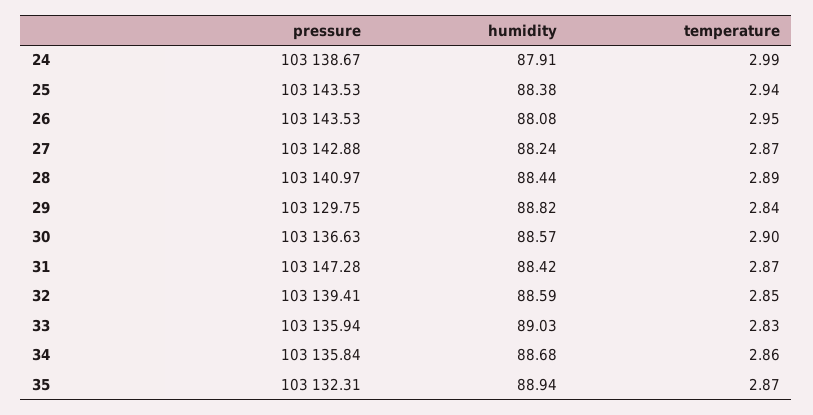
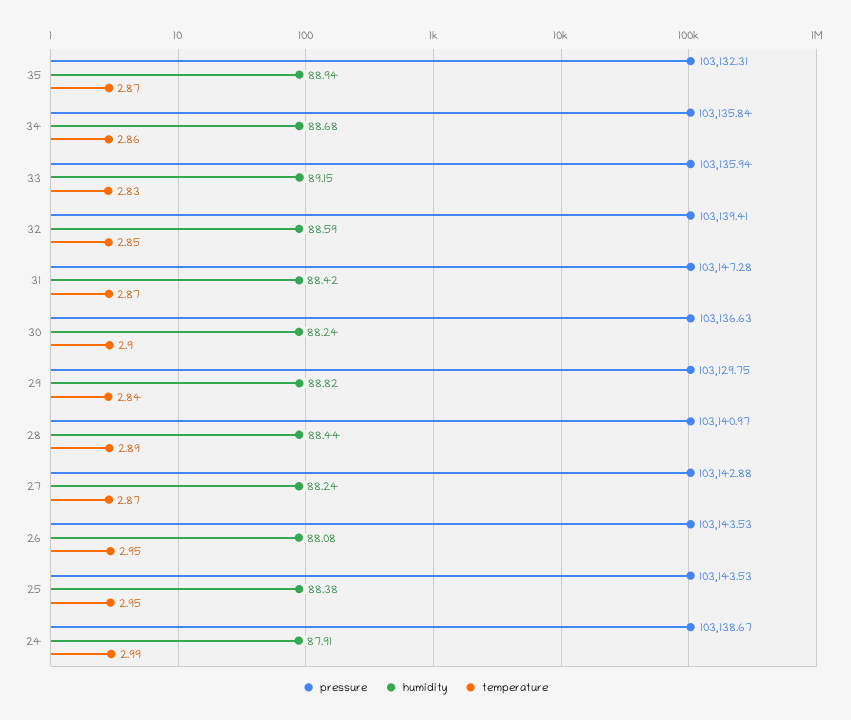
  {
    "pressure": {
      "24": 103138.67,
      "25": 103143.53,
      "26": 103143.53,
      "27": 103142.88,
      "28": 103140.97,
      "29": 103129.75,
      "30": 103136.63,
      "31": 103147.28,
      "32": 103139.41,
      "33": 103135.94,
      "34": 103135.84,
      "35": 103132.31
    },
    "humidity": {
      "24": 87.91,
      "25": 88.38,
      "26": 88.08,
      "27": 88.24,
      "28": 88.44,
      "29": 88.82,
-     "30": 88.57,
+     "30": 88.24,
      "31": 88.42,
      "32": 88.59,
-     "33": 89.03,
+     "33": 89.15,
      "34": 88.68,
      "35": 88.94
    },
    "temperature": {
      "24": 2.99,
-     "25": 2.94,
+     "25": 2.95,
      "26": 2.95,
      "27": 2.87,
      "28": 2.89,
      "29": 2.84,
      "30": 2.9,
      "31": 2.87,
      "32": 2.85,
      "33": 2.83,
      "34": 2.86,
      "35": 2.87
    }
  }

